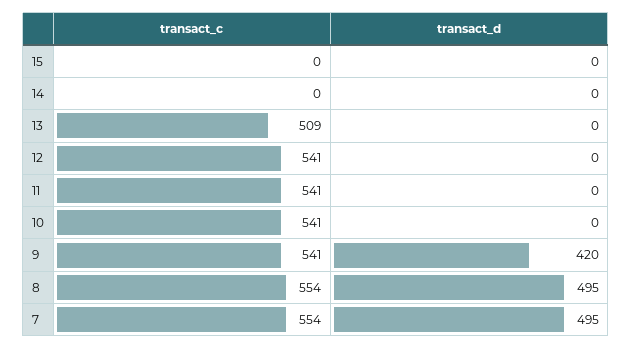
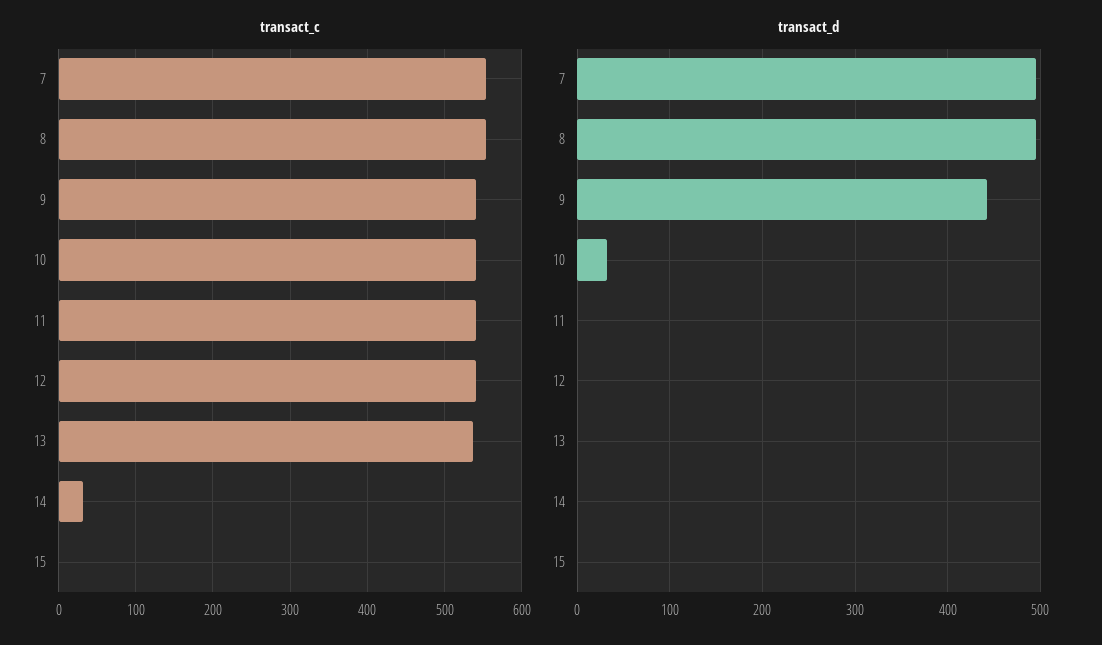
  {
    "transact_c": {
      "15": 0,
-     "14": 0,
+     "14": 30,
-     "13": 509,
+     "13": 540,
      "12": 541,
      "11": 541,
      "10": 541,
      "9": 541,
      "8": 554,
      "7": 554
    },
    "transact_d": {
      "15": 0,
      "14": 0,
      "13": 0,
      "12": 0,
      "11": 0,
-     "10": 0,
+     "10": 30,
-     "9": 420,
+     "9": 440,
      "8": 495,
      "7": 495
    }
  }

